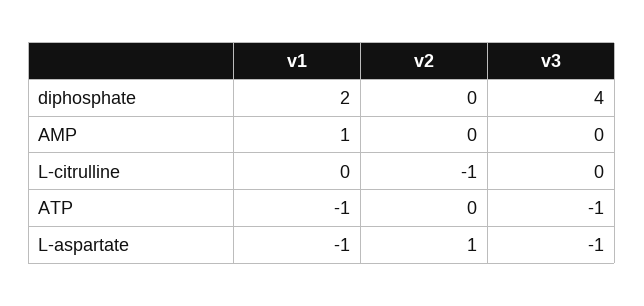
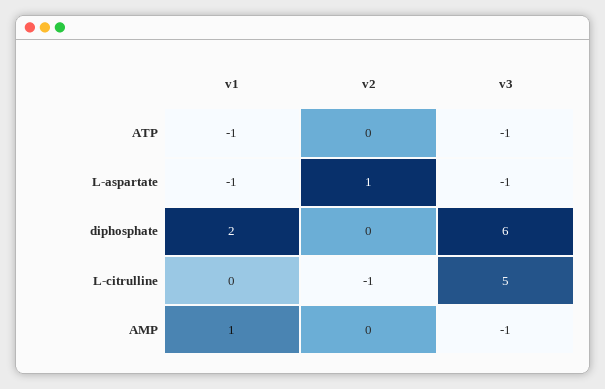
  {
    "v1": {
      "diphosphate": 2,
      "AMP": 1,
      "L-citrulline": 0,
      "ATP": -1,
      "L-aspartate": -1
    },
    "v2": {
      "diphosphate": 0,
      "AMP": 0,
      "L-citrulline": -1,
      "ATP": 0,
      "L-aspartate": 1
    },
    "v3": {
-     "diphosphate": 4,
+     "diphosphate": 6,
-     "AMP": 0,
+     "AMP": -1,
-     "L-citrulline": 0,
+     "L-citrulline": 5,
      "ATP": -1,
      "L-aspartate": -1
    }
  }

